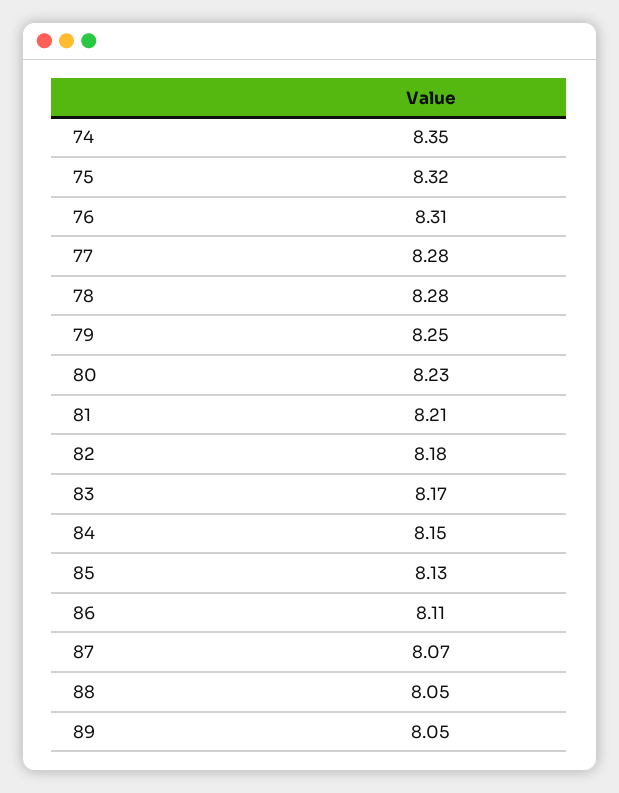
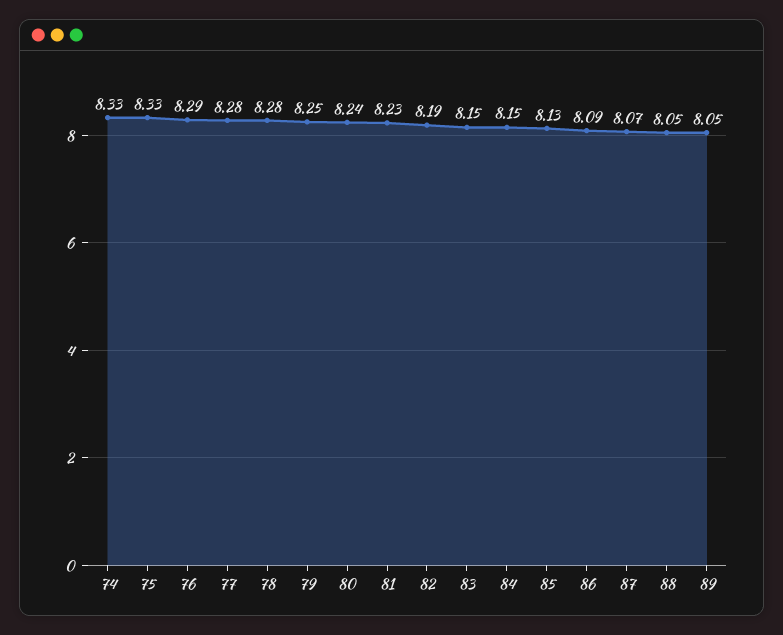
  {
-   "74": 8.35,
+   "74": 8.33,
-   "75": 8.32,
+   "75": 8.33,
-   "76": 8.31,
+   "76": 8.29,
    "77": 8.28,
    "78": 8.28,
    "79": 8.25,
-   "80": 8.23,
+   "80": 8.24,
-   "81": 8.21,
+   "81": 8.23,
-   "82": 8.18,
+   "82": 8.19,
-   "83": 8.17,
+   "83": 8.15,
    "84": 8.15,
    "85": 8.13,
-   "86": 8.11,
+   "86": 8.09,
    "87": 8.07,
    "88": 8.05,
    "89": 8.05
  }

